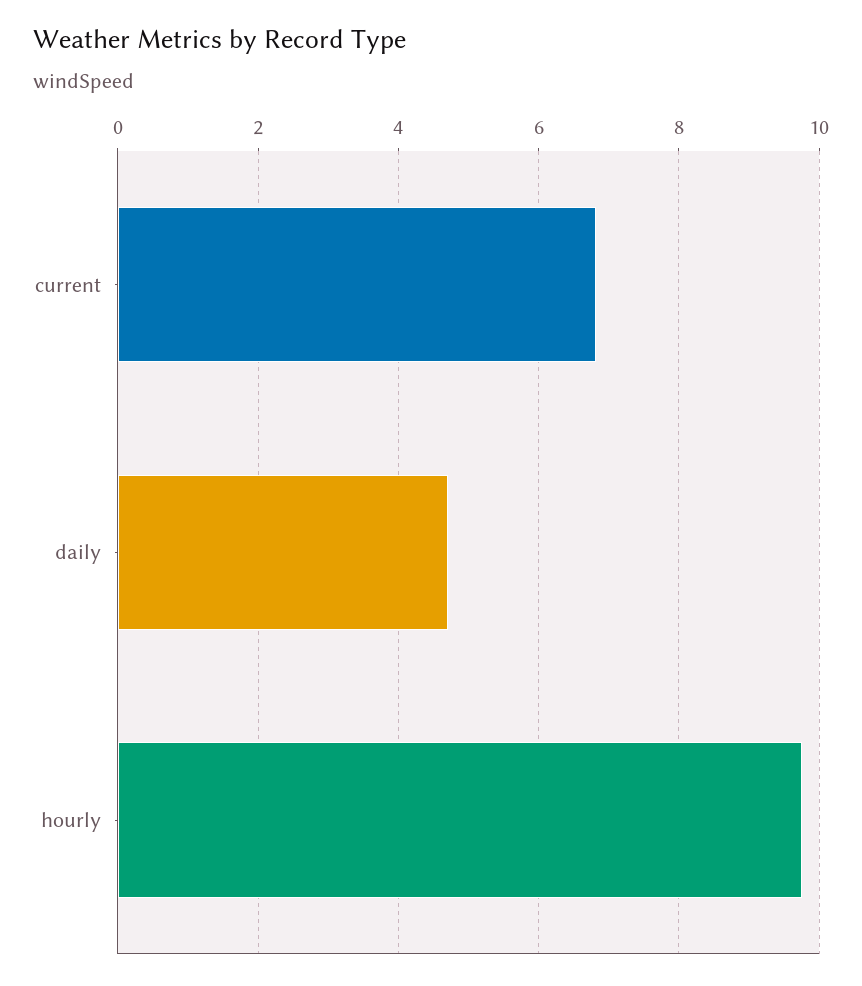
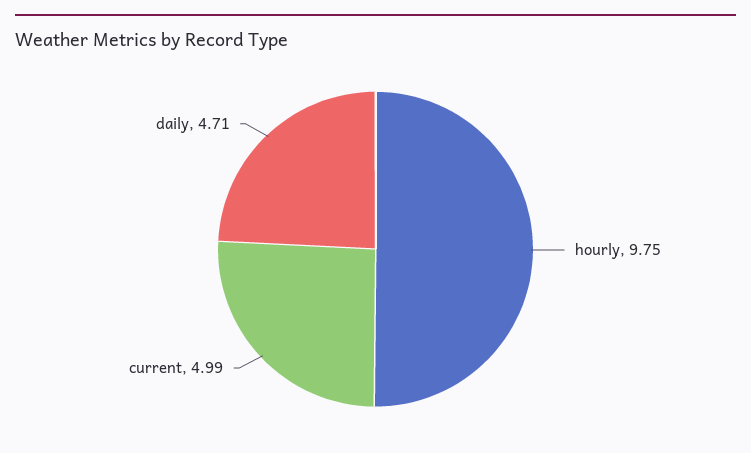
  {
-   "current": 6.8,
+   "current": 4.99,
    "daily": 4.71,
    "hourly": 9.75
  }

